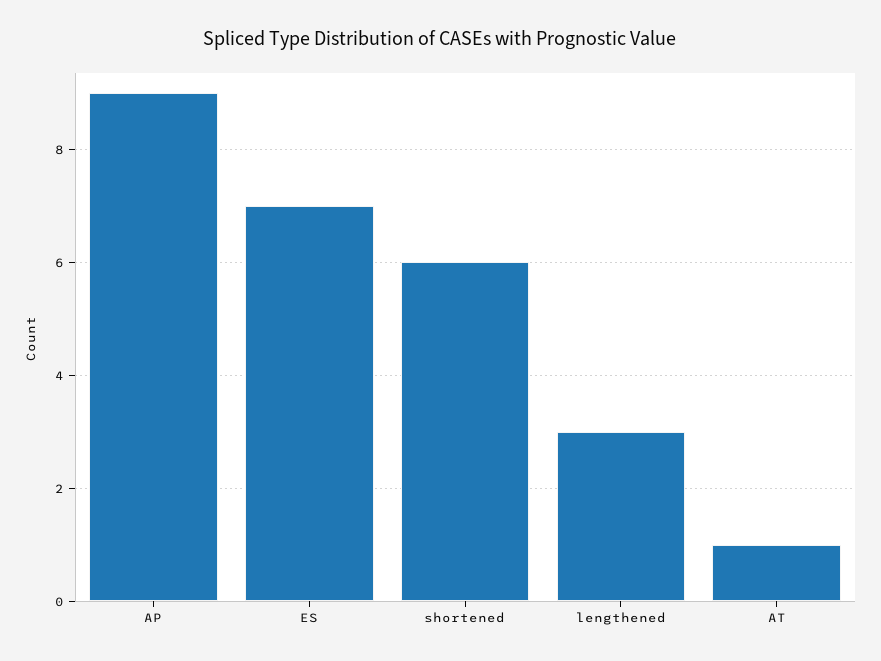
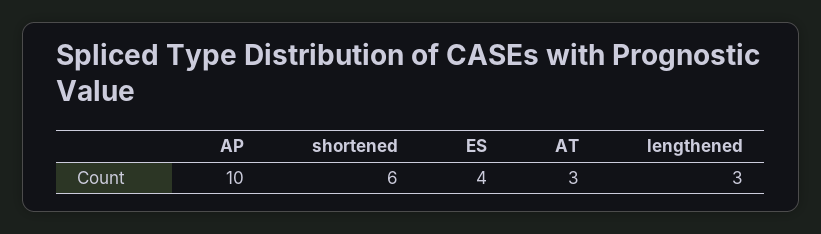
  {
-   "AP": 9,
+   "AP": 10,
-   "ES": 7,
+   "ES": 4,
    "shortened": 6,
    "lengthened": 3,
-   "AT": 1
+   "AT": 3
  }

